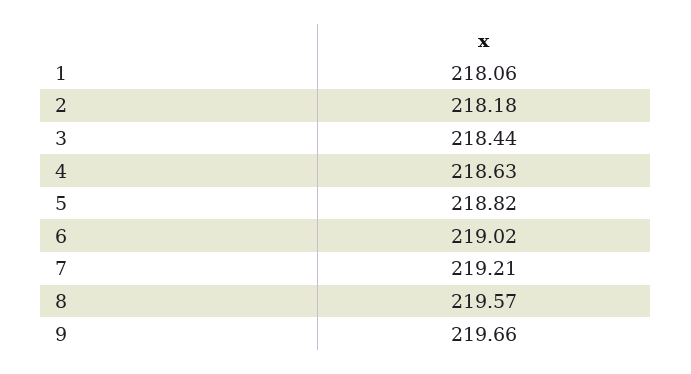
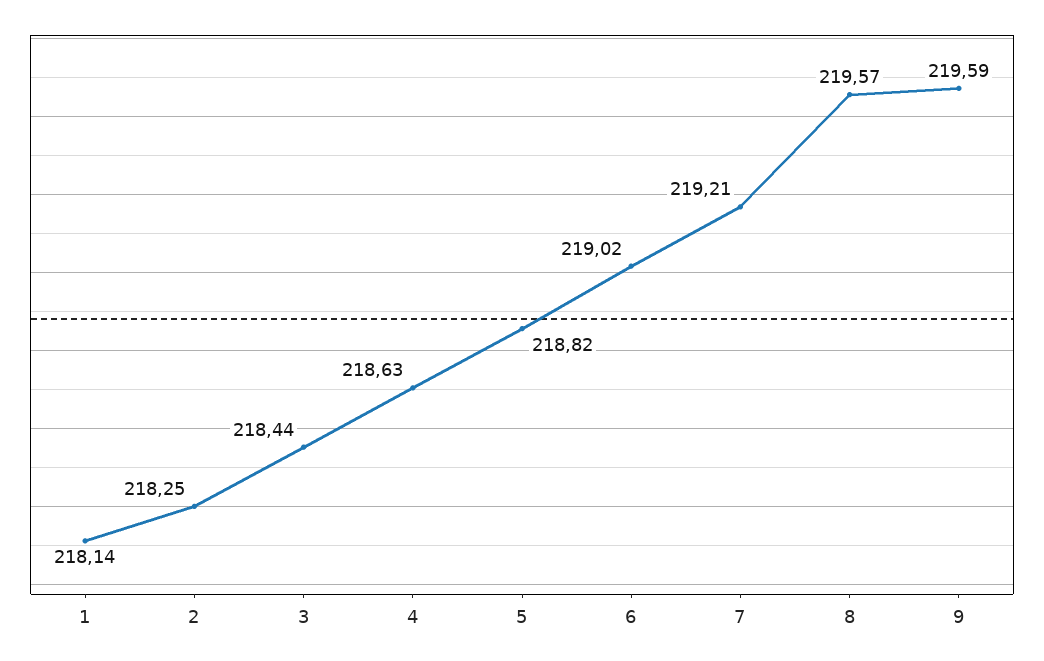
  {
-   "1": 218.06,
+   "1": 218.14,
-   "2": 218.18,
+   "2": 218.25,
    "3": 218.44,
    "4": 218.63,
    "5": 218.82,
    "6": 219.02,
    "7": 219.21,
    "8": 219.57,
-   "9": 219.66
+   "9": 219.59
  }

